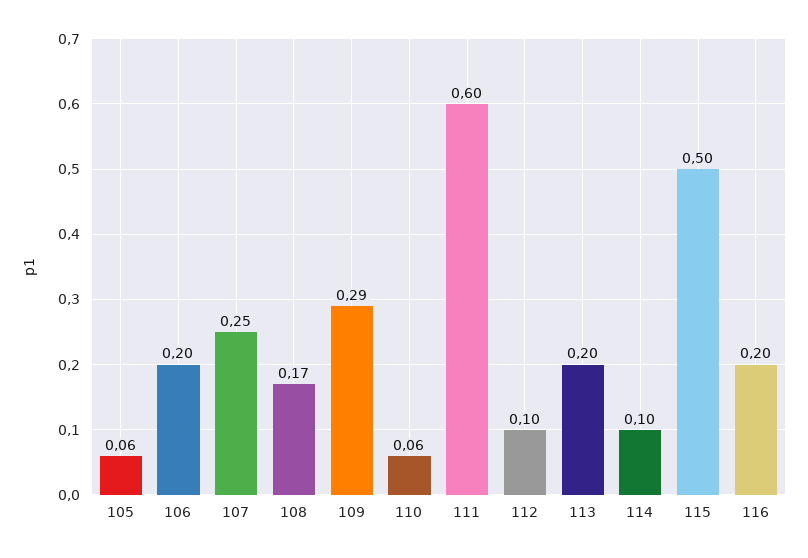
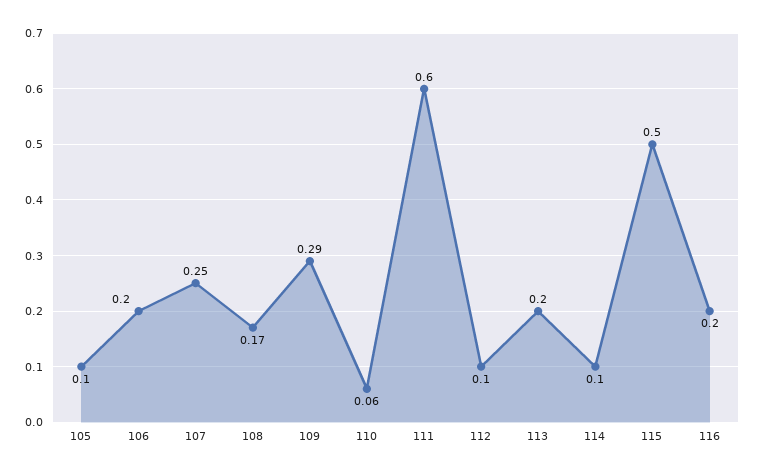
  {
-   "105": 0.06,
+   "105": 0.1,
    "106": 0.2,
    "107": 0.25,
    "108": 0.17,
    "109": 0.29,
    "110": 0.06,
    "111": 0.6,
    "112": 0.1,
    "113": 0.2,
    "114": 0.1,
    "115": 0.5,
    "116": 0.2
  }

